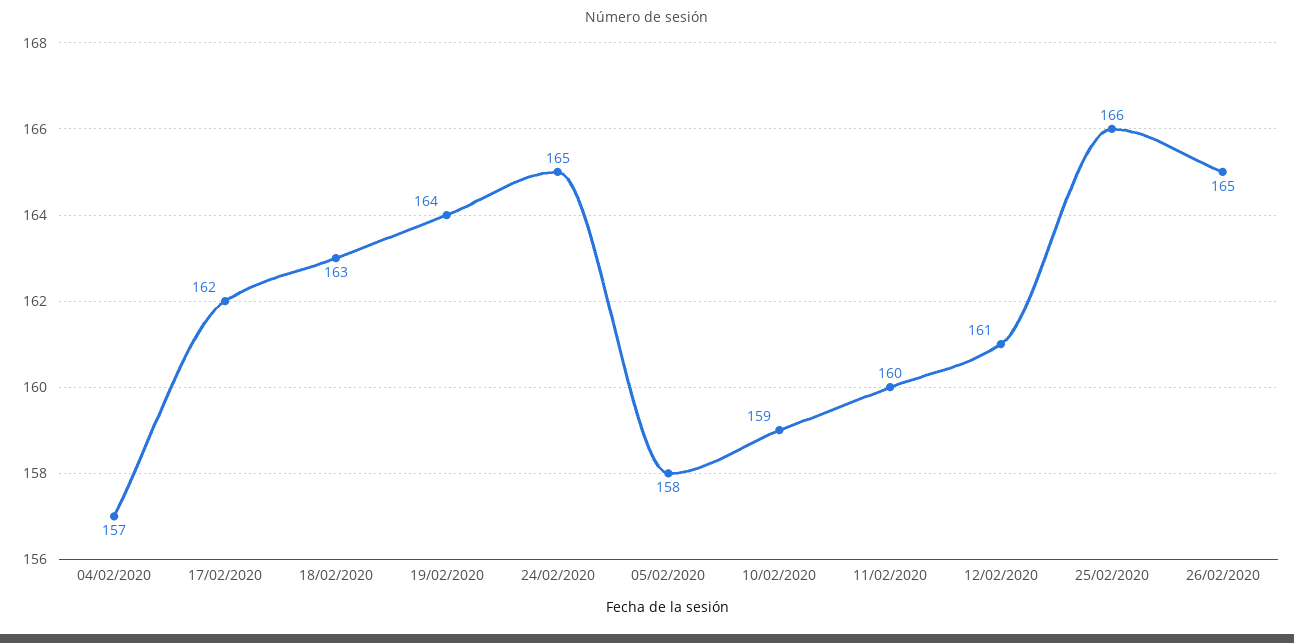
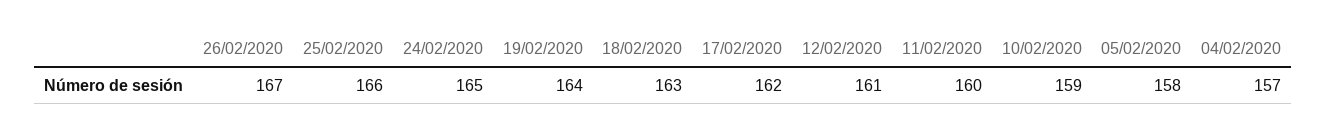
  {
    "04/02/2020": 157,
    "17/02/2020": 162,
    "18/02/2020": 163,
    "19/02/2020": 164,
    "24/02/2020": 165,
    "05/02/2020": 158,
    "10/02/2020": 159,
    "11/02/2020": 160,
    "12/02/2020": 161,
    "25/02/2020": 166,
-   "26/02/2020": 165
+   "26/02/2020": 167
  }

